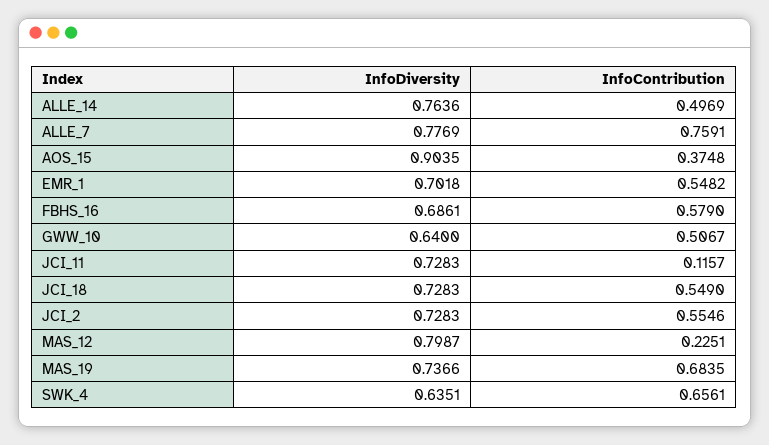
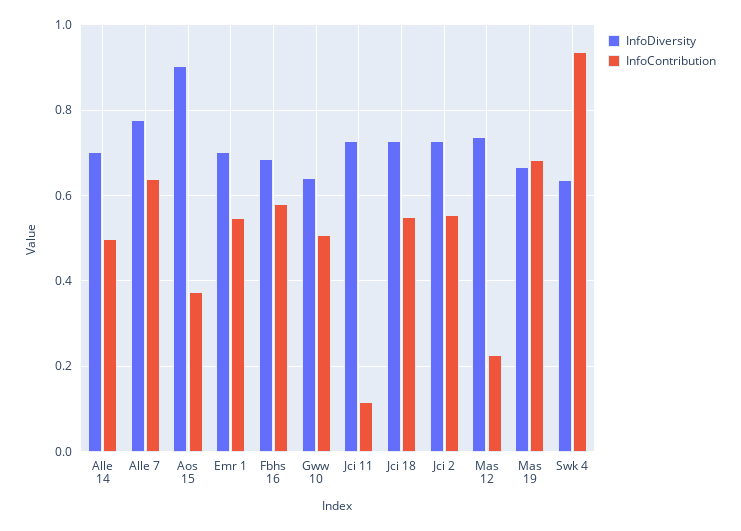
  {
    "InfoDiversity": {
-     "ALLE_14": 0.7636,
+     "ALLE_14": 0.7,
      "ALLE_7": 0.7769,
      "AOS_15": 0.9035,
      "EMR_1": 0.7018,
      "FBHS_16": 0.6861,
      "GWW_10": 0.64,
      "JCI_11": 0.7283,
      "JCI_18": 0.7283,
      "JCI_2": 0.7283,
-     "MAS_12": 0.7987,
+     "MAS_12": 0.74,
-     "MAS_19": 0.7366,
+     "MAS_19": 0.66,
      "SWK_4": 0.6351
    },
    "InfoContribution": {
      "ALLE_14": 0.4969,
-     "ALLE_7": 0.7591,
+     "ALLE_7": 0.64,
      "AOS_15": 0.3748,
      "EMR_1": 0.5482,
      "FBHS_16": 0.579,
      "GWW_10": 0.5067,
      "JCI_11": 0.1157,
      "JCI_18": 0.549,
      "JCI_2": 0.5546,
      "MAS_12": 0.2251,
      "MAS_19": 0.6835,
-     "SWK_4": 0.6561
+     "SWK_4": 0.94
    }
  }

